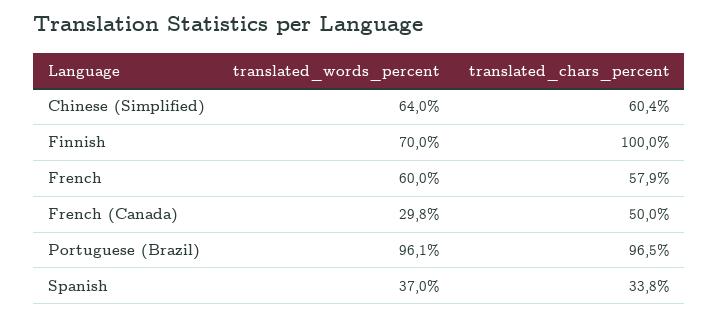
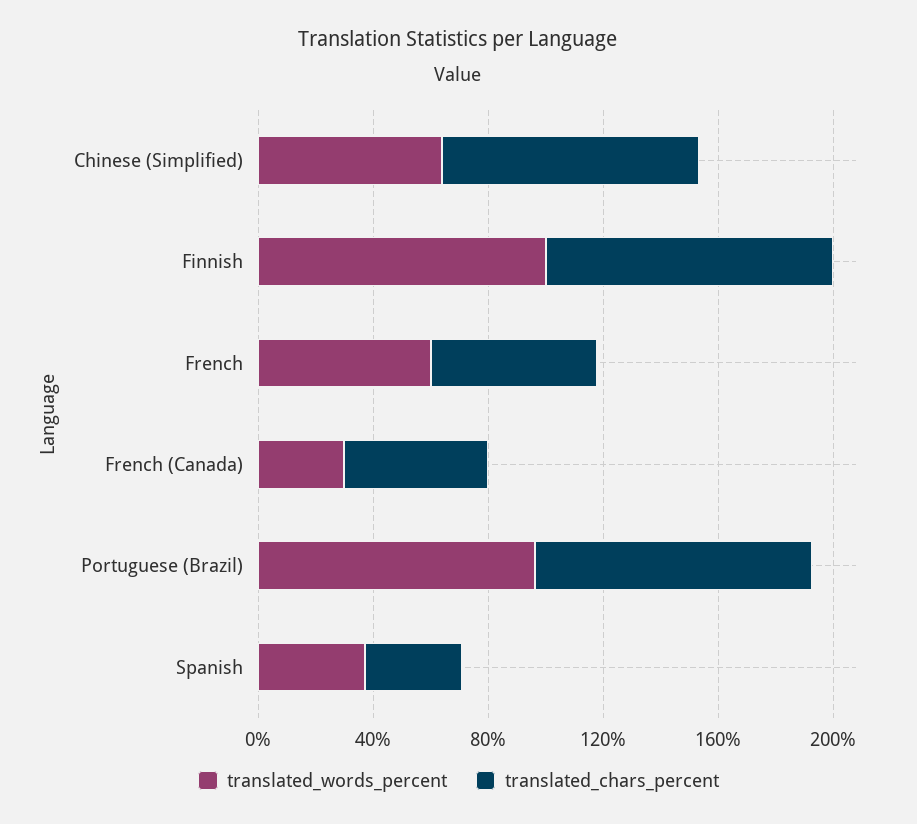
  {
    "translated_words_percent": {
      "Chinese (Simplified)": 64,
-     "Finnish": 70,
+     "Finnish": 100,
      "French": 60,
      "French (Canada)": 29.8,
      "Portuguese (Brazil)": 96.1,
      "Spanish": 37
    },
    "translated_chars_percent": {
-     "Chinese (Simplified)": 60.4,
+     "Chinese (Simplified)": 90,
      "Finnish": 100,
      "French": 57.9,
      "French (Canada)": 50,
      "Portuguese (Brazil)": 96.5,
      "Spanish": 33.8
    }
  }

